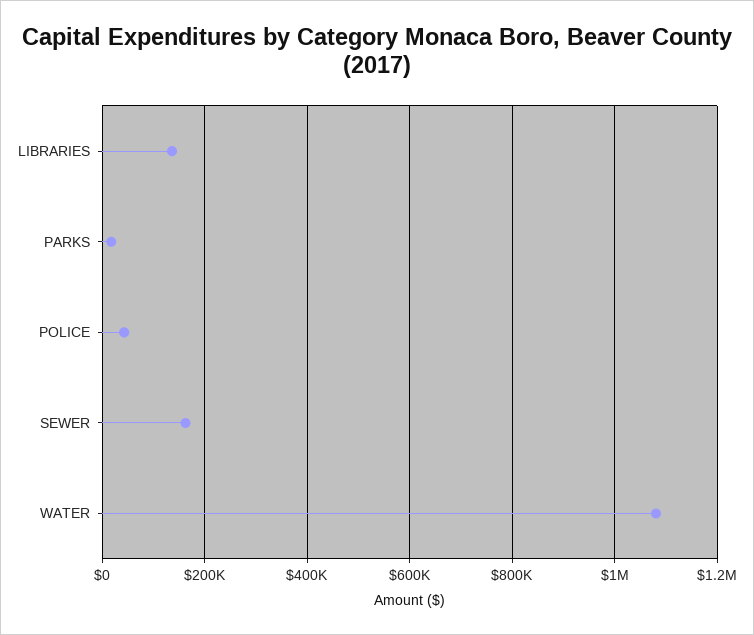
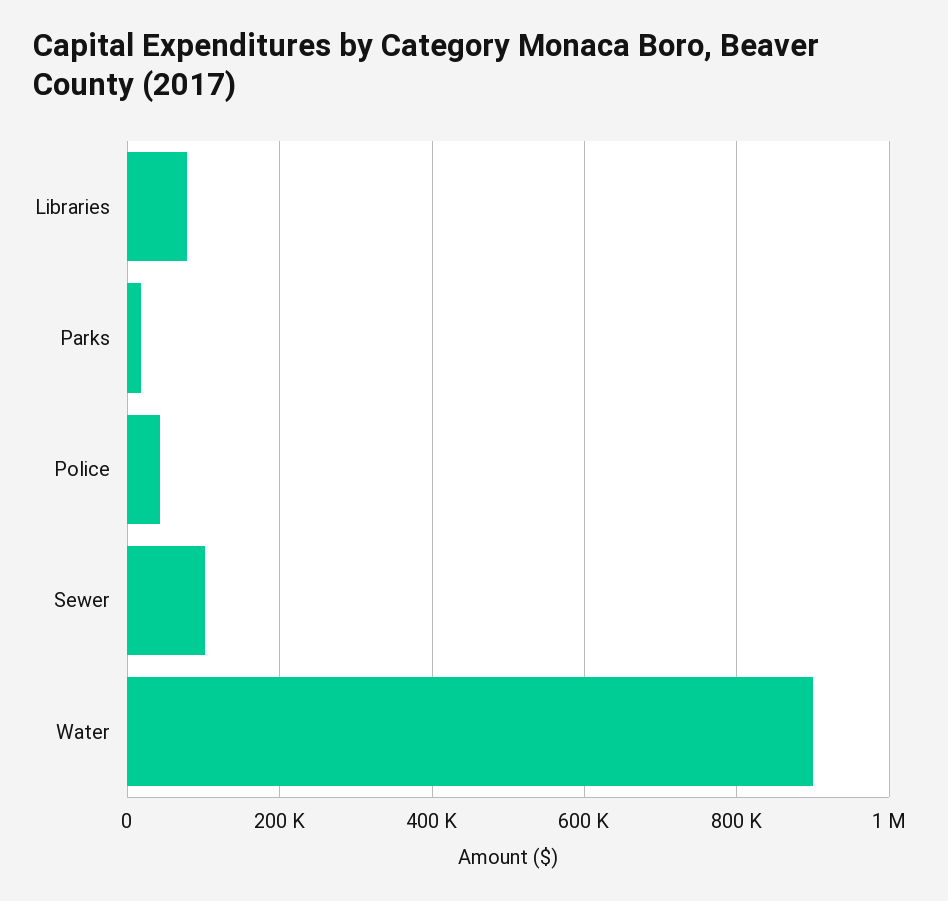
  {
-   "LIBRARIES": 140000,
+   "LIBRARIES": 80000,
    "PARKS": 20000,
    "POLICE": 40000,
-   "SEWER": 160000,
+   "SEWER": 100000,
-   "WATER": 1080000
+   "WATER": 900000
  }

